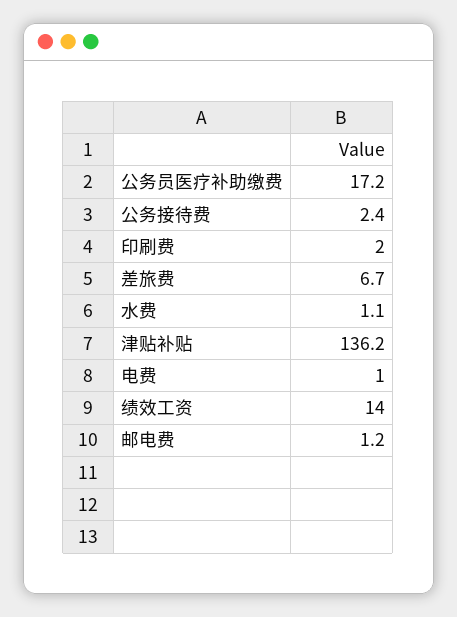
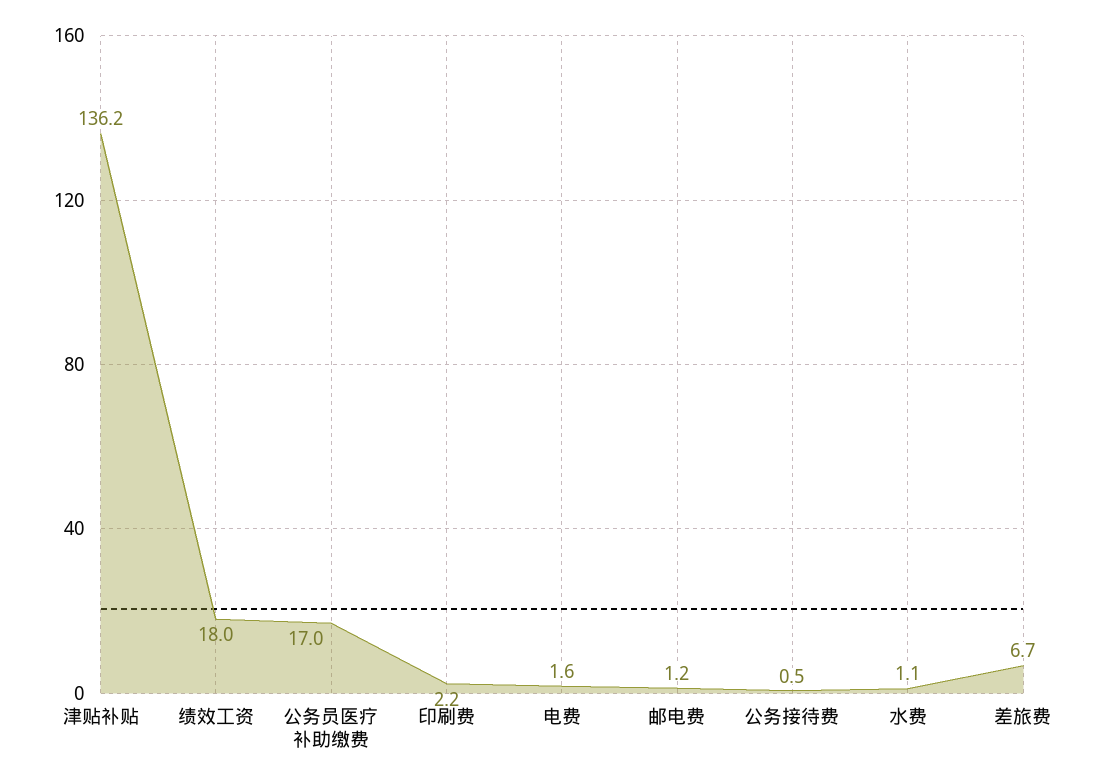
  {
-   "公务员医疗补助缴费": 17.2,
+   "公务员医疗补助缴费": 17,
-   "公务接待费": 2.4,
+   "公务接待费": 0.5,
-   "印刷费": 2,
+   "印刷费": 2.2,
    "差旅费": 6.7,
    "水费": 1.1,
    "津贴补贴": 136.2,
-   "电费": 1,
+   "电费": 1.6,
-   "绩效工资": 14,
+   "绩效工资": 18,
    "邮电费": 1.2
  }

